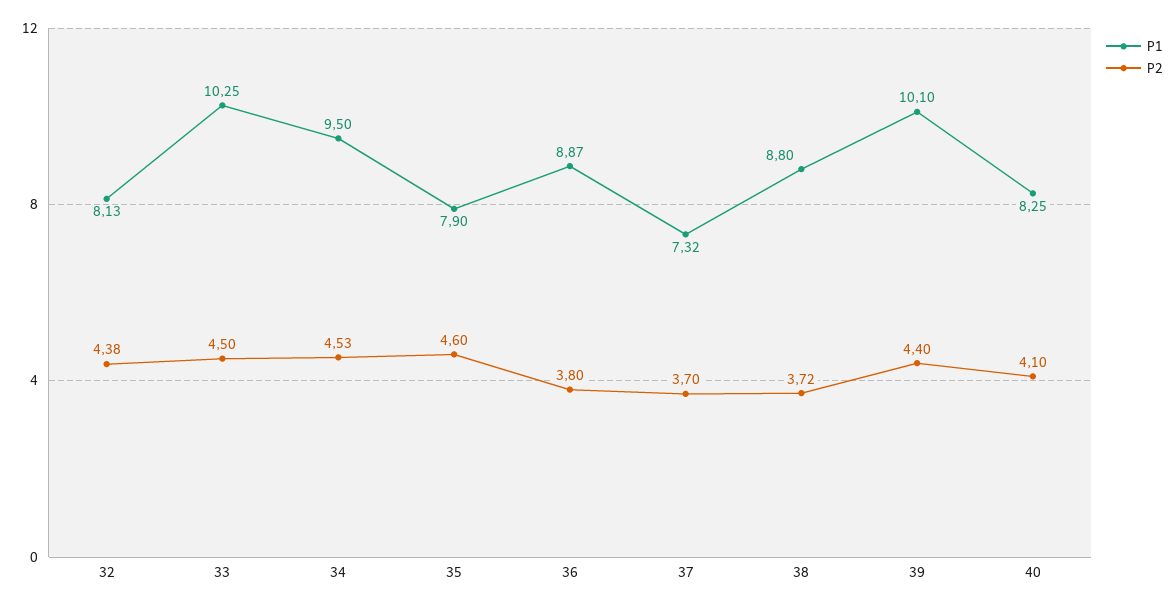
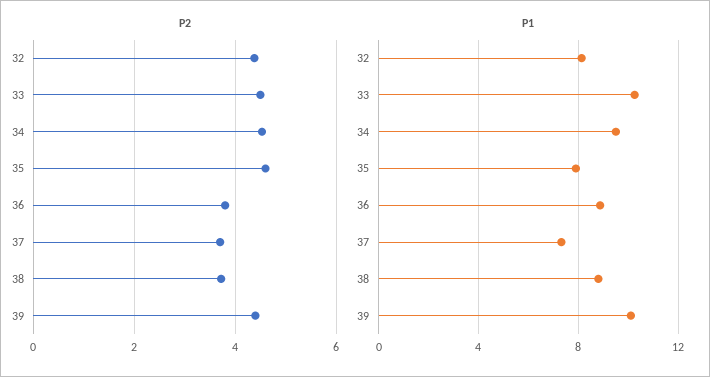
  {
    "P1": {
      "32": 8.13,
      "33": 10.25,
      "34": 9.5,
      "35": 7.9,
      "36": 8.87,
      "37": 7.32,
      "38": 8.8,
-     "39": 10.1,
+     "39": 10.1
-     "40": 8.25
    },
    "P2": {
      "32": 4.38,
      "33": 4.5,
      "34": 4.53,
      "35": 4.6,
      "36": 3.8,
      "37": 3.7,
      "38": 3.72,
-     "39": 4.4,
+     "39": 4.4
-     "40": 4.1
    }
  }

